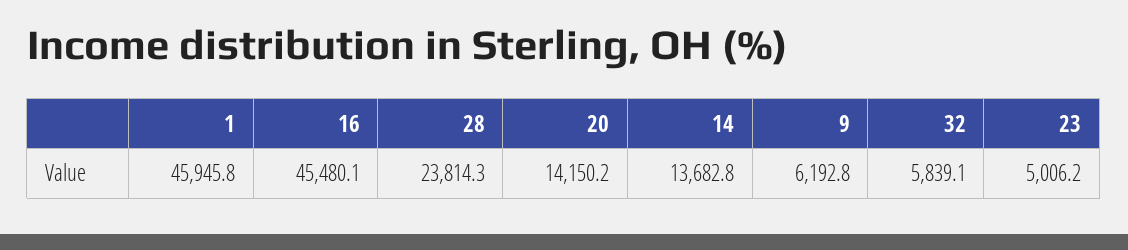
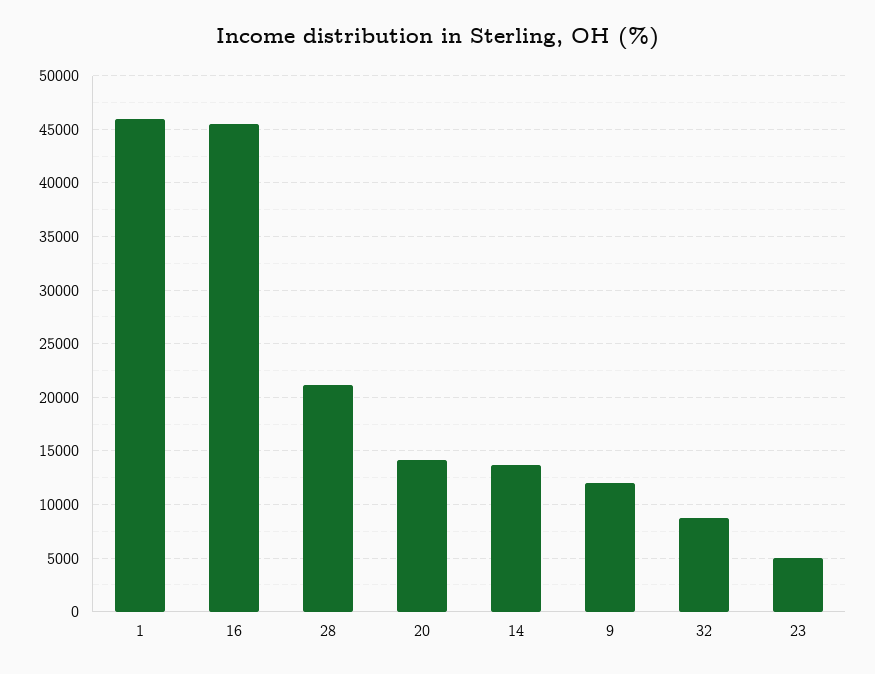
  {
    "1": 45945.8,
    "16": 45480.1,
-   "28": 23814.3,
+   "28": 21000,
    "20": 14150.2,
    "14": 13682.8,
-   "9": 6192.8,
+   "9": 12000,
-   "32": 5839.1,
+   "32": 9000,
    "23": 5006.2
  }

